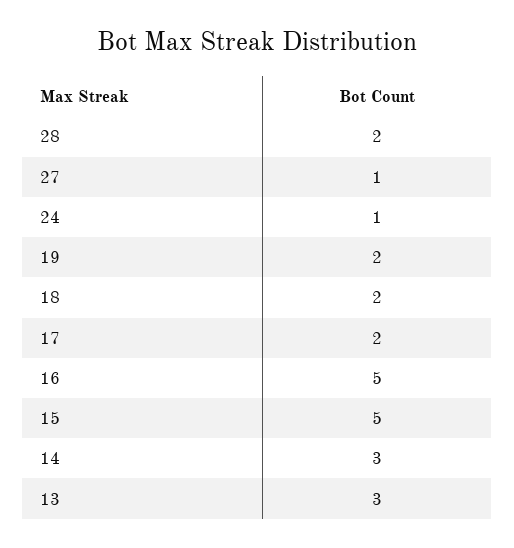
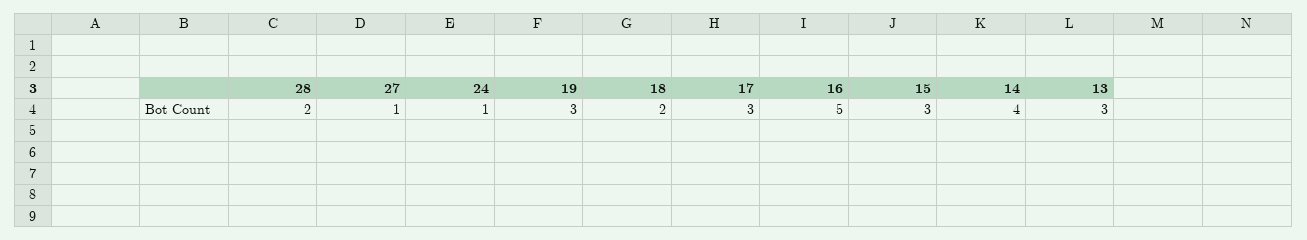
  {
    "28": 2,
    "27": 1,
    "24": 1,
-   "19": 2,
+   "19": 3,
    "18": 2,
-   "17": 2,
+   "17": 3,
    "16": 5,
-   "15": 5,
+   "15": 3,
-   "14": 3,
+   "14": 4,
    "13": 3
  }

